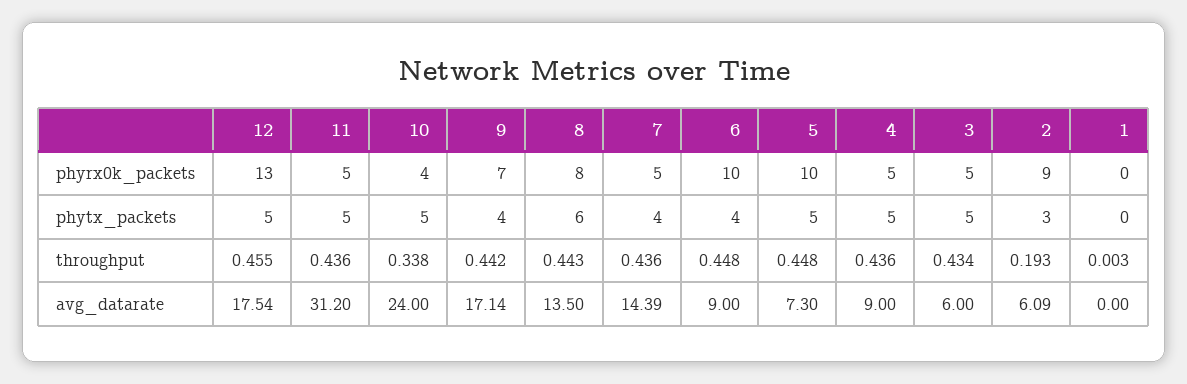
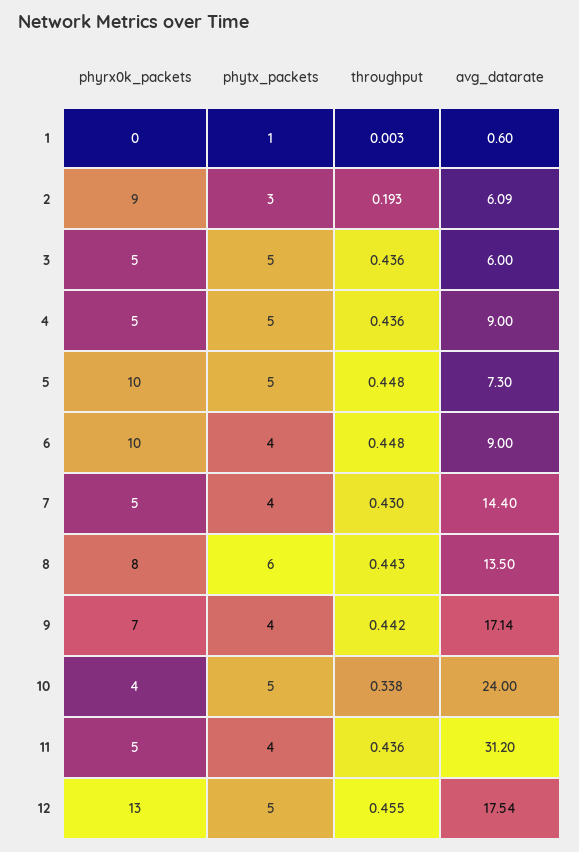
  {
    "12": {
      "phyrx0k_packets": 13,
      "phytx_packets": 5,
      "throughput": 0.455,
      "avg_datarate": 17.54
    },
    "11": {
      "phyrx0k_packets": 5,
-     "phytx_packets": 5,
+     "phytx_packets": 4,
      "throughput": 0.436,
      "avg_datarate": 31.2
    },
    "10": {
      "phyrx0k_packets": 4,
      "phytx_packets": 5,
      "throughput": 0.338,
      "avg_datarate": 24
    },
    "9": {
      "phyrx0k_packets": 7,
      "phytx_packets": 4,
      "throughput": 0.442,
      "avg_datarate": 17.14
    },
    "8": {
      "phyrx0k_packets": 8,
      "phytx_packets": 6,
      "throughput": 0.443,
      "avg_datarate": 13.5
    },
    "7": {
      "phyrx0k_packets": 5,
      "phytx_packets": 4,
-     "throughput": 0.436,
+     "throughput": 0.43,
-     "avg_datarate": 14.39
+     "avg_datarate": 14.4
    },
    "6": {
      "phyrx0k_packets": 10,
      "phytx_packets": 4,
      "throughput": 0.448,
      "avg_datarate": 9
    },
    "5": {
      "phyrx0k_packets": 10,
      "phytx_packets": 5,
      "throughput": 0.448,
      "avg_datarate": 7.3
    },
    "4": {
      "phyrx0k_packets": 5,
      "phytx_packets": 5,
      "throughput": 0.436,
      "avg_datarate": 9
    },
    "3": {
      "phyrx0k_packets": 5,
      "phytx_packets": 5,
-     "throughput": 0.434,
+     "throughput": 0.436,
      "avg_datarate": 6
    },
    "2": {
      "phyrx0k_packets": 9,
      "phytx_packets": 3,
      "throughput": 0.193,
      "avg_datarate": 6.09
    },
    "1": {
      "phyrx0k_packets": 0,
-     "phytx_packets": 0,
+     "phytx_packets": 1,
      "throughput": 0.003,
-     "avg_datarate": 0
+     "avg_datarate": 0.6
    }
  }

